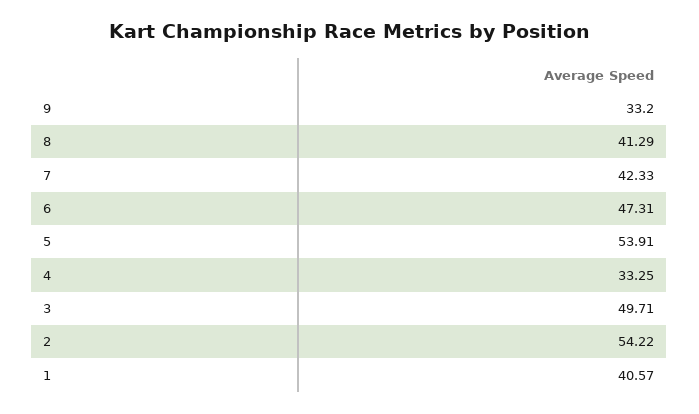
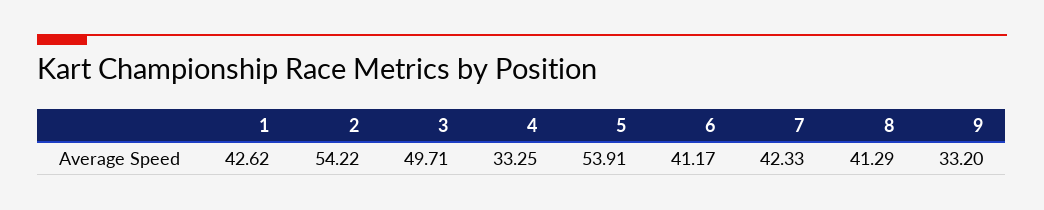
  {
    "9": 33.2,
    "8": 41.29,
    "7": 42.33,
-   "6": 47.31,
+   "6": 41.17,
    "5": 53.91,
    "4": 33.25,
    "3": 49.71,
    "2": 54.22,
-   "1": 40.57
+   "1": 42.62
  }

